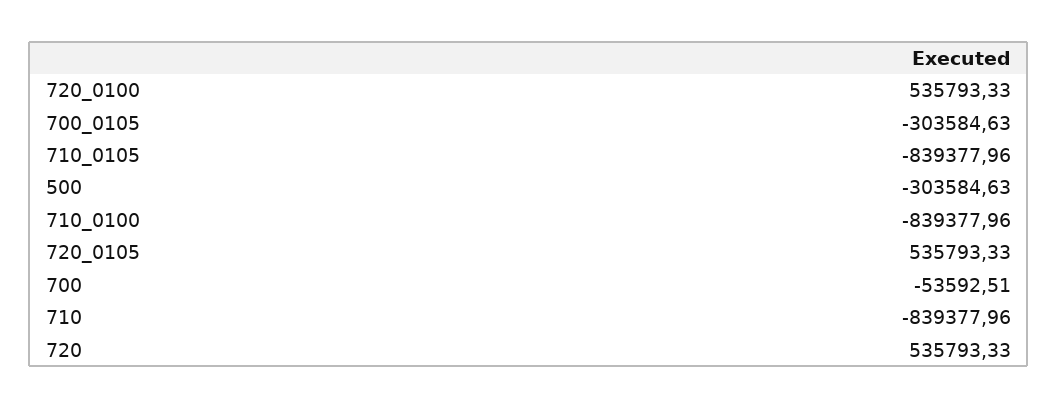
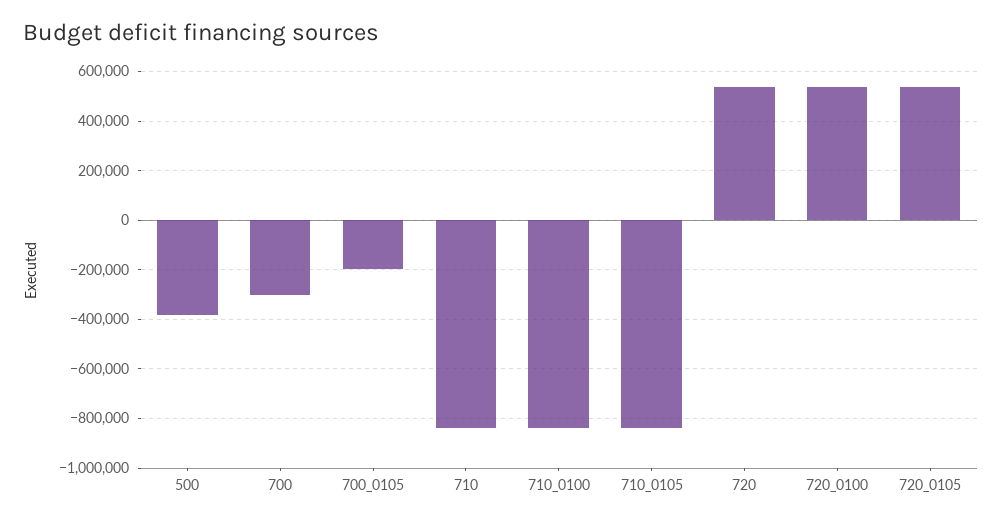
  {
    "720_0100": 535793.33,
-   "700_0105": -303584.63,
+   "700_0105": -200000,
    "710_0105": -839377.96,
-   "500": -303584.63,
+   "500": -375000,
    "710_0100": -839377.96,
    "720_0105": 535793.33,
-   "700": -53592.51,
+   "700": -300000,
    "710": -839377.96,
    "720": 535793.33
  }

